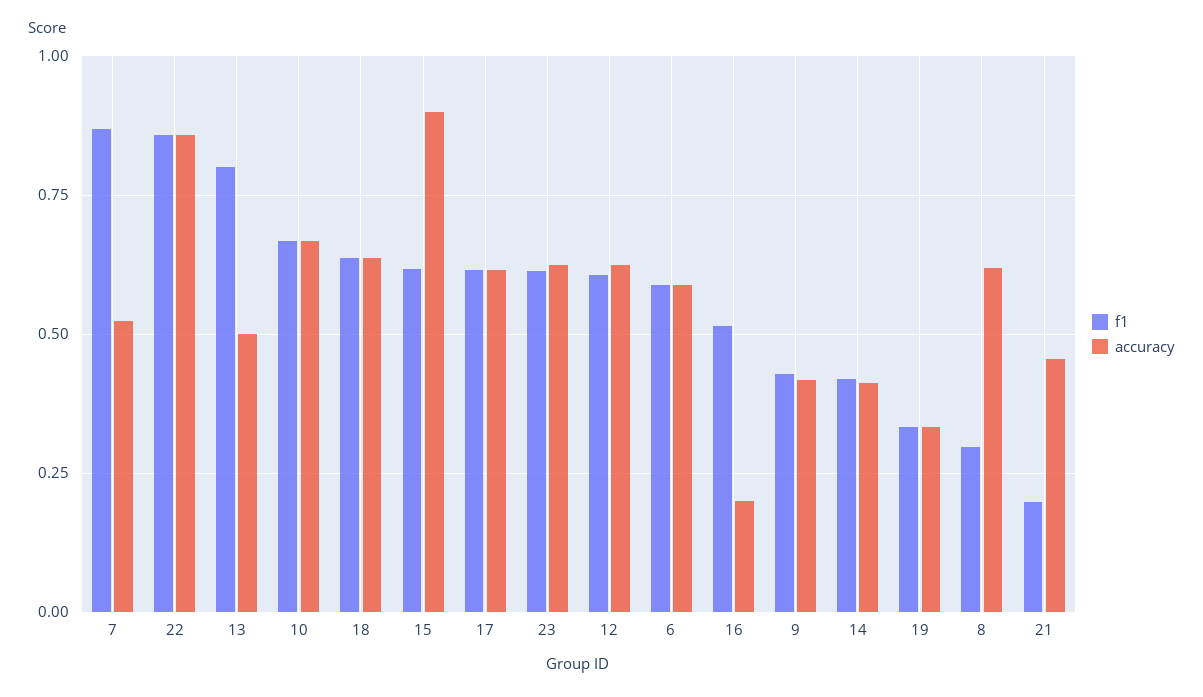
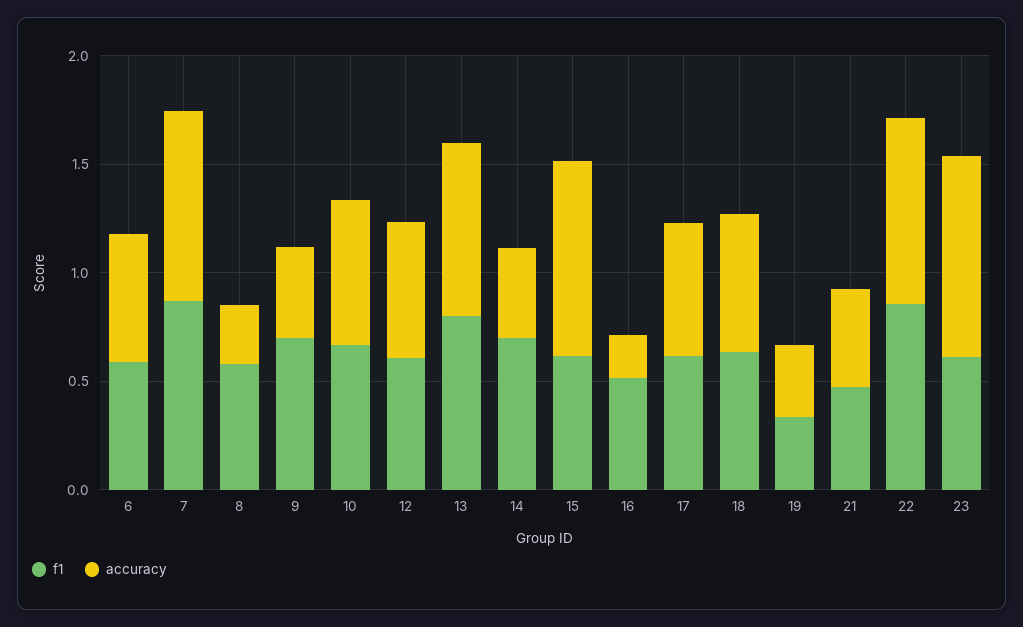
  {
    "f1": {
      "7": 0.875,
      "22": 0.85,
      "13": 0.8,
      "10": 0.675,
      "18": 0.625,
      "15": 0.625,
      "17": 0.625,
      "23": 0.625,
      "12": 0.6,
      "6": 0.6,
      "16": 0.525,
-     "9": 0.425,
+     "9": 0.7,
-     "14": 0.425,
+     "14": 0.7,
      "19": 0.325,
-     "8": 0.3,
+     "8": 0.6,
-     "21": 0.2
+     "21": 0.5
    },
    "accuracy": {
-     "7": 0.525,
+     "7": 0.9,
      "22": 0.85,
-     "13": 0.5,
+     "13": 0.8,
      "10": 0.675,
      "18": 0.625,
      "15": 0.9,
      "17": 0.625,
-     "23": 0.625,
+     "23": 0.9,
      "12": 0.625,
      "6": 0.6,
      "16": 0.2,
      "9": 0.425,
      "14": 0.4,
      "19": 0.325,
-     "8": 0.625,
+     "8": 0.3,
      "21": 0.45
    }
  }

